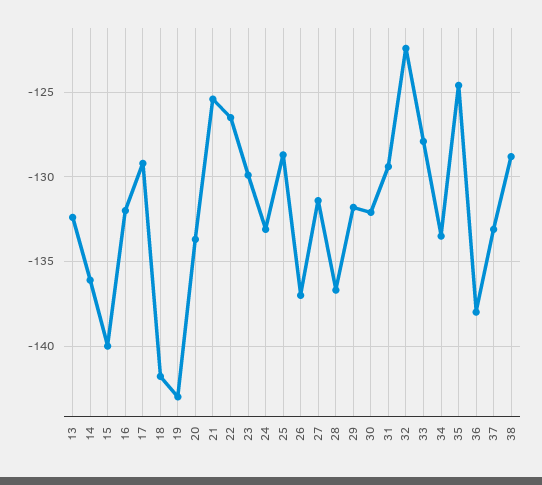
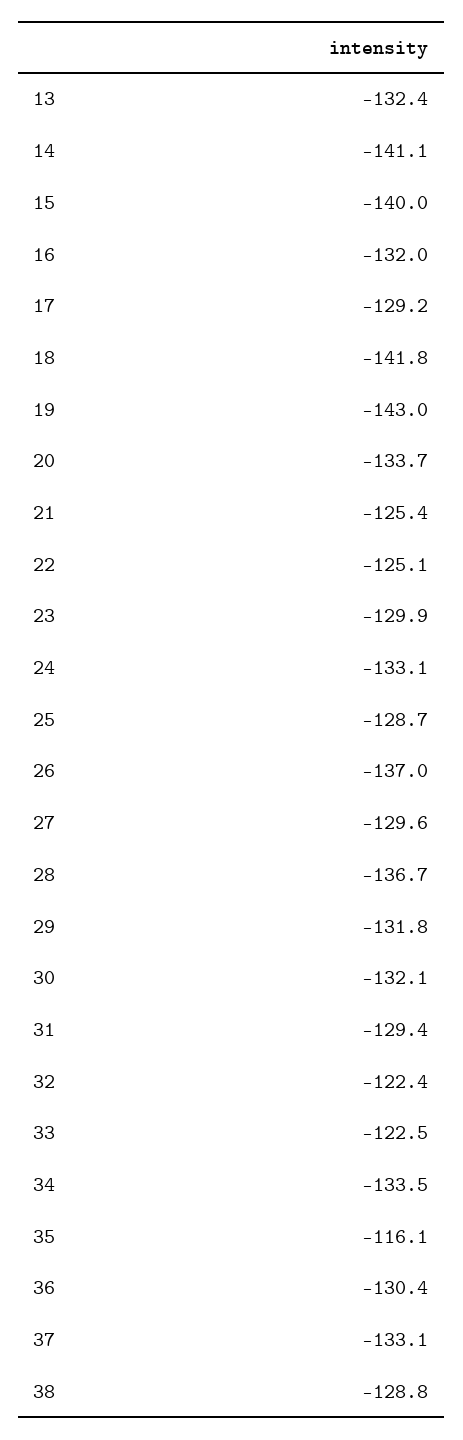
  {
    "13": -132.4,
-   "14": -136,
+   "14": -141.1,
    "15": -140,
    "16": -132,
    "17": -129.2,
    "18": -141.8,
    "19": -143,
    "20": -133.7,
    "21": -125.4,
-   "22": -126.5,
+   "22": -125.1,
    "23": -129.9,
    "24": -133.1,
    "25": -128.7,
    "26": -137,
-   "27": -131.5,
+   "27": -129.6,
    "28": -136.7,
    "29": -131.8,
    "30": -132.1,
    "31": -129.4,
    "32": -122.4,
-   "33": -128,
+   "33": -122.5,
    "34": -133.5,
-   "35": -124.5,
+   "35": -116.1,
-   "36": -138,
+   "36": -130.4,
    "37": -133.1,
    "38": -128.8
  }

